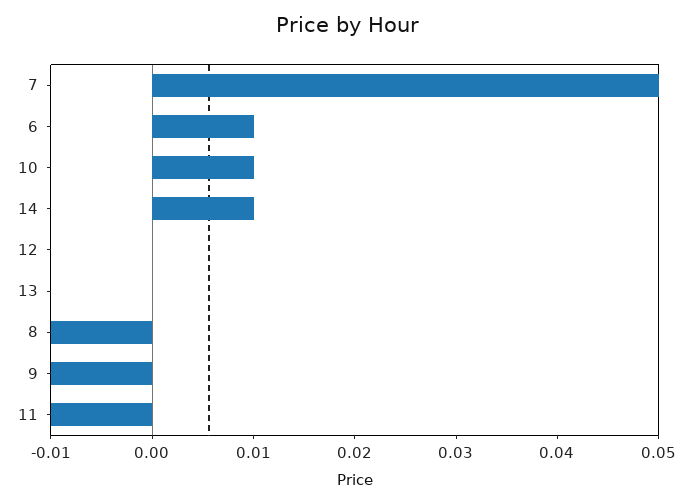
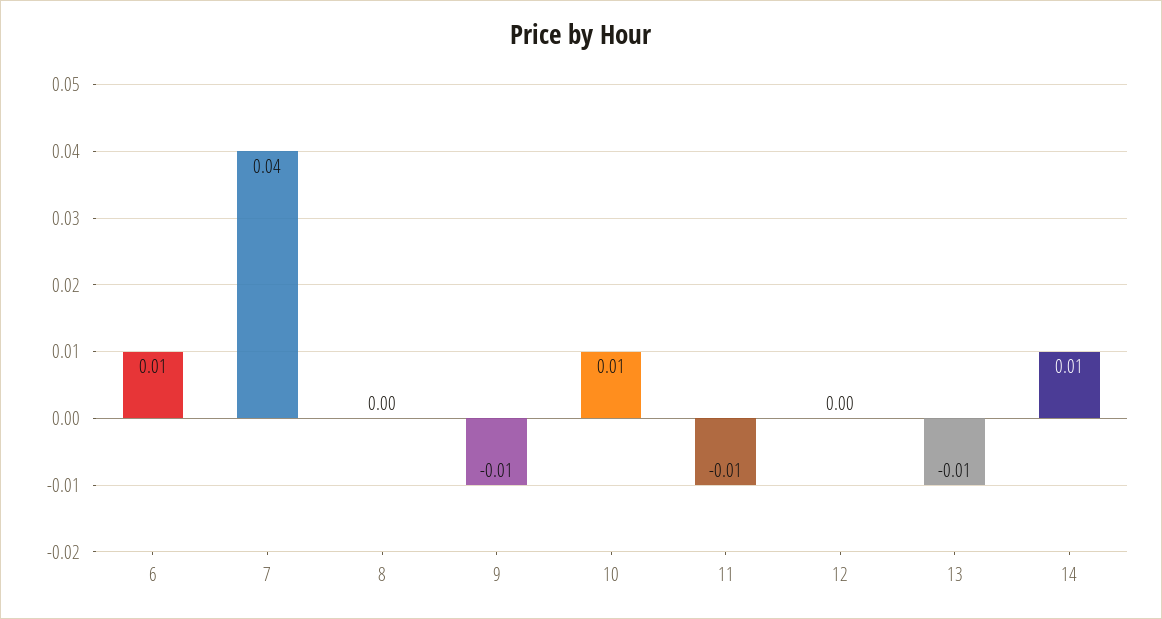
  {
-   "7": 0.05,
+   "7": 0.04,
    "6": 0.01,
    "10": 0.01,
    "14": 0.01,
    "12": 0,
-   "13": 0,
+   "13": -0.01,
-   "8": -0.01,
+   "8": 0,
    "9": -0.01,
    "11": -0.01
  }

